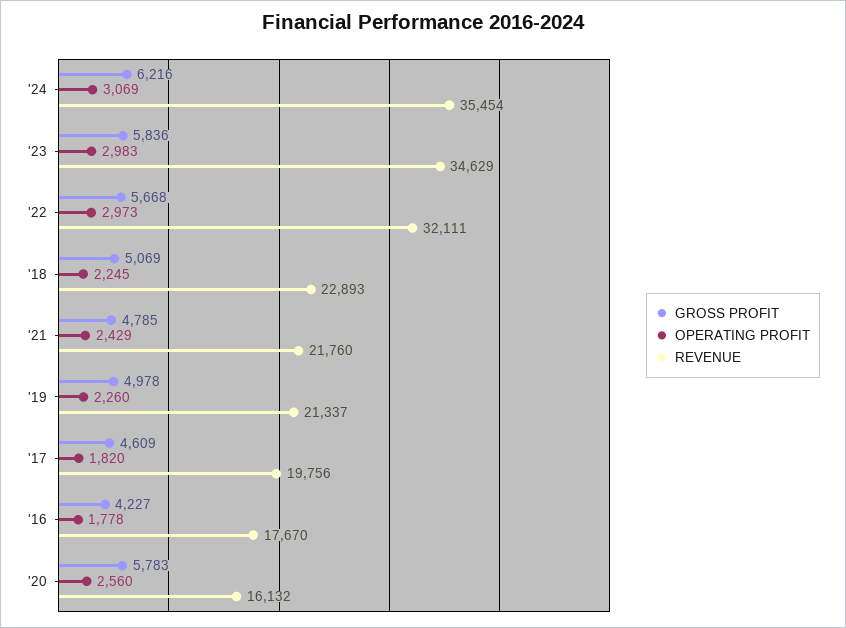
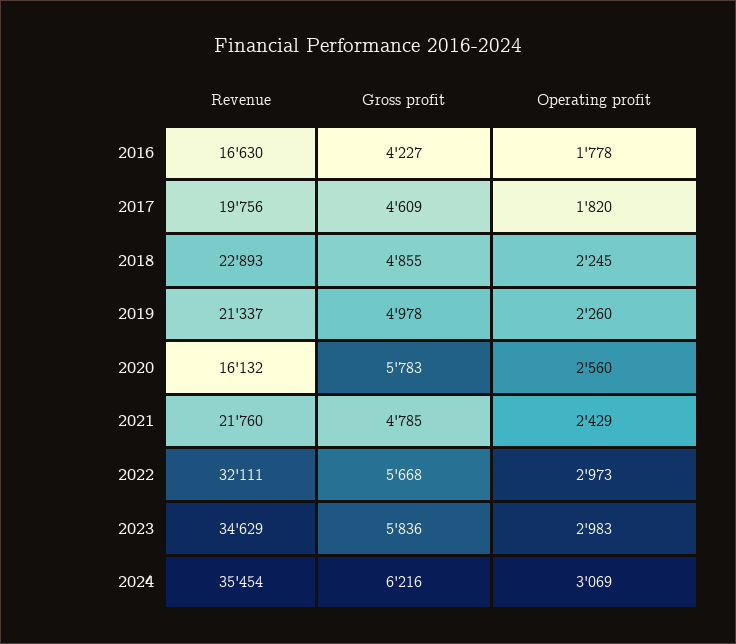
  {
    "GROSS PROFIT": {
      "'24": 6216,
      "'23": 5836,
      "'22": 5668,
-     "'18": 5069,
+     "'18": 4855,
      "'21": 4785,
      "'19": 4978,
      "'17": 4609,
      "'16": 4227,
      "'20": 5783
    },
    "OPERATING PROFIT": {
      "'24": 3069,
      "'23": 2983,
      "'22": 2973,
      "'18": 2245,
      "'21": 2429,
      "'19": 2260,
      "'17": 1820,
      "'16": 1778,
      "'20": 2560
    },
    "REVENUE": {
      "'24": 35454,
      "'23": 34629,
      "'22": 32111,
      "'18": 22893,
      "'21": 21760,
      "'19": 21337,
      "'17": 19756,
-     "'16": 17670,
+     "'16": 16630,
      "'20": 16132
    }
  }

